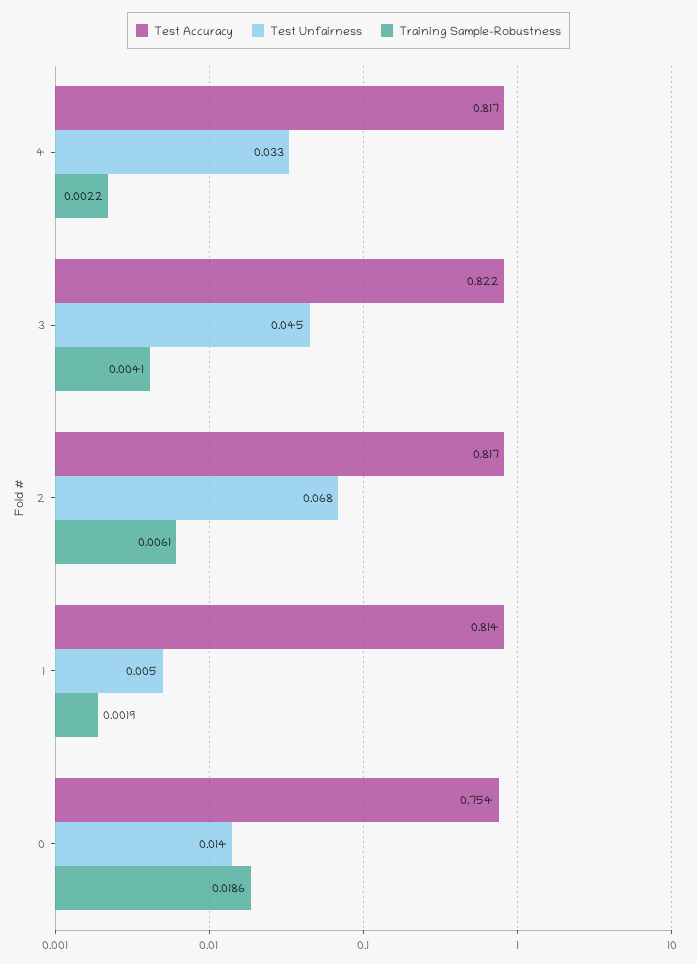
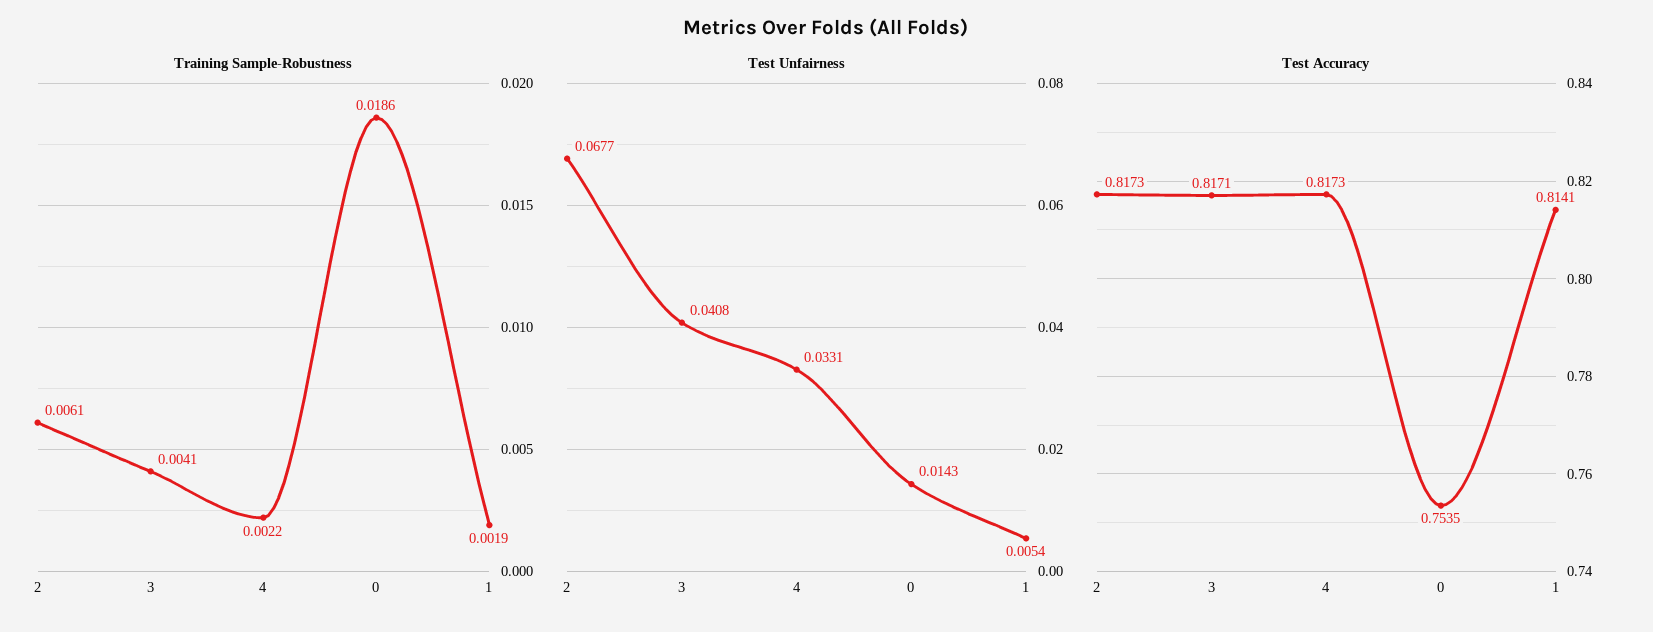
  {
    "Test Accuracy": {
      "4": 0.8173,
-     "3": 0.822,
+     "3": 0.8171,
      "2": 0.8173,
      "1": 0.8141,
      "0": 0.7535
    },
    "Test Unfairness": {
      "4": 0.0331,
-     "3": 0.045,
+     "3": 0.0408,
      "2": 0.0677,
      "1": 0.0054,
      "0": 0.0143
    },
    "Training Sample-Robustness": {
      "4": 0.0022,
      "3": 0.0041,
      "2": 0.0061,
      "1": 0.0019,
      "0": 0.0186
    }
  }

